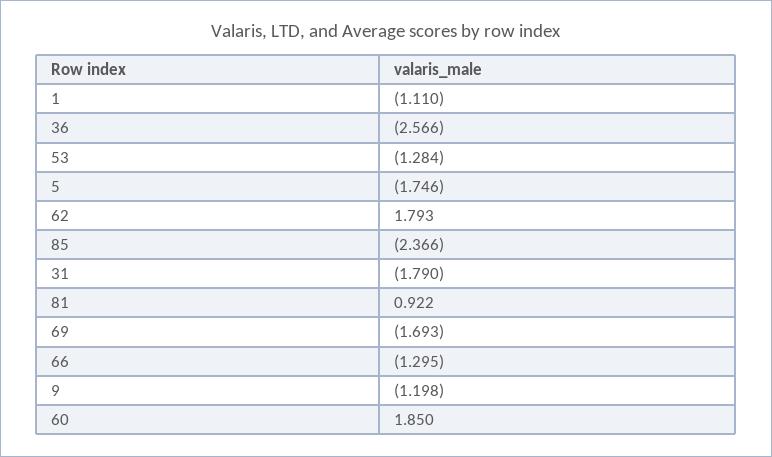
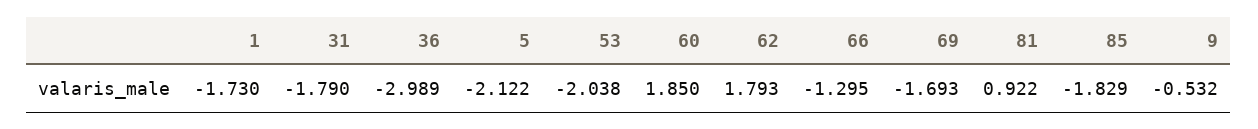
  {
-   "1": -1.11,
+   "1": -1.73,
-   "36": -2.566,
+   "36": -2.989,
-   "53": -1.284,
+   "53": -2.038,
-   "5": -1.746,
+   "5": -2.122,
    "62": 1.793,
-   "85": -2.366,
+   "85": -1.829,
    "31": -1.79,
    "81": 0.922,
    "69": -1.693,
    "66": -1.295,
-   "9": -1.198,
+   "9": -0.532,
    "60": 1.85
  }

